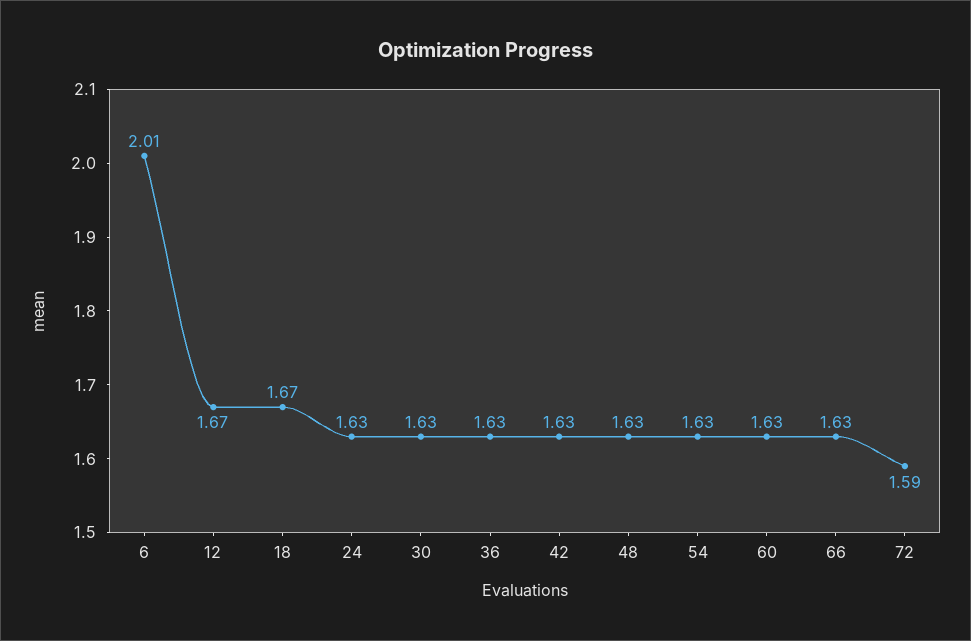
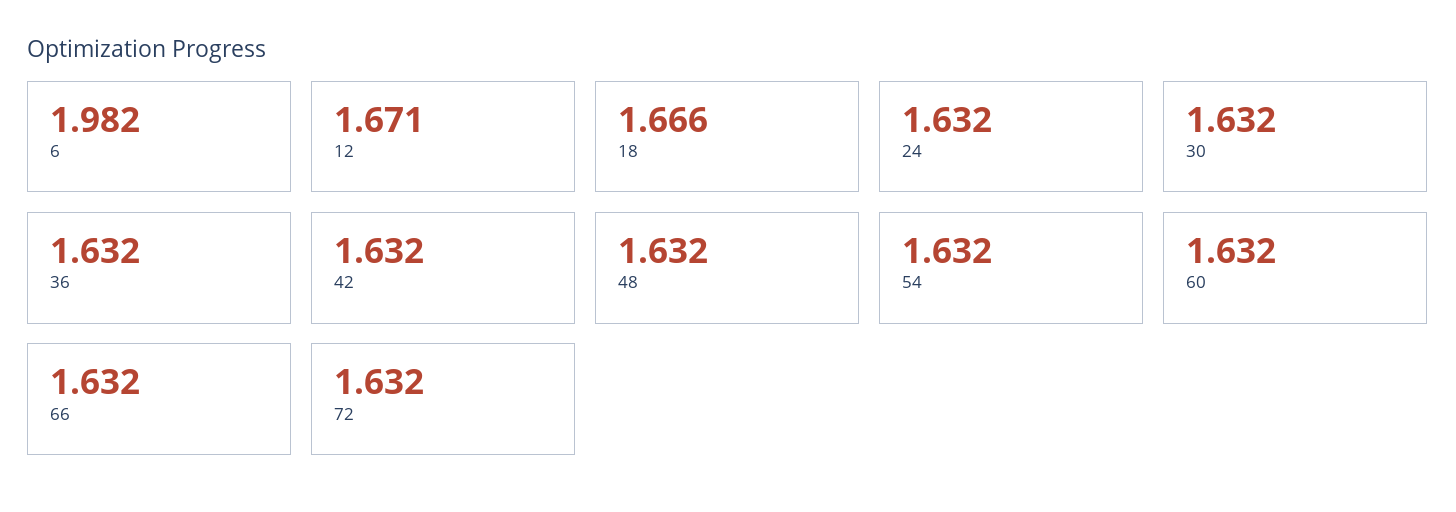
  {
-   "6": 2.01,
+   "6": 1.982,
    "12": 1.671,
    "18": 1.666,
    "24": 1.632,
    "30": 1.632,
    "36": 1.632,
    "42": 1.632,
    "48": 1.632,
    "54": 1.632,
    "60": 1.632,
    "66": 1.632,
-   "72": 1.59
+   "72": 1.632
  }

